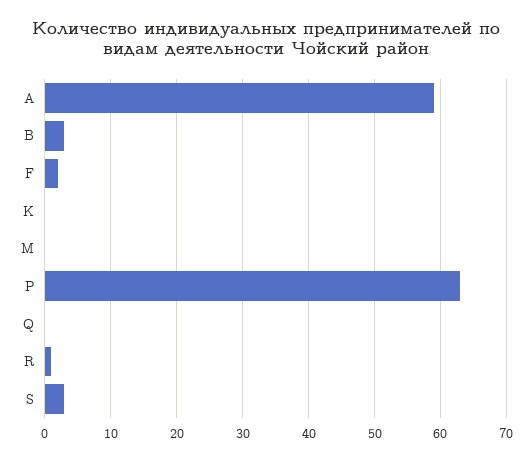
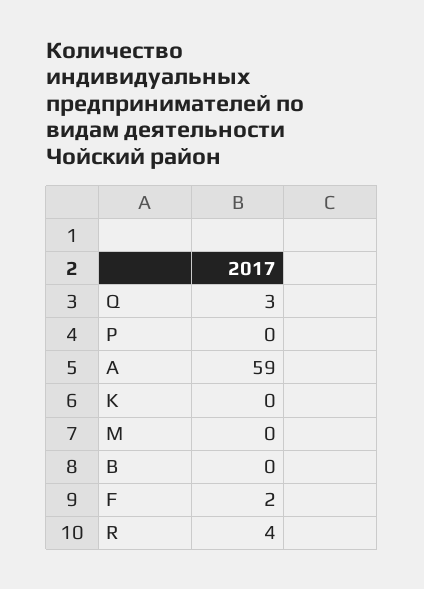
  {
    "A": 59,
-   "B": 3,
+   "B": 0,
    "F": 2,
    "K": 0,
    "M": 0,
-   "P": 63,
+   "P": 0,
-   "Q": 0,
+   "Q": 3,
-   "R": 1,
+   "R": 4
-   "S": 3
  }

